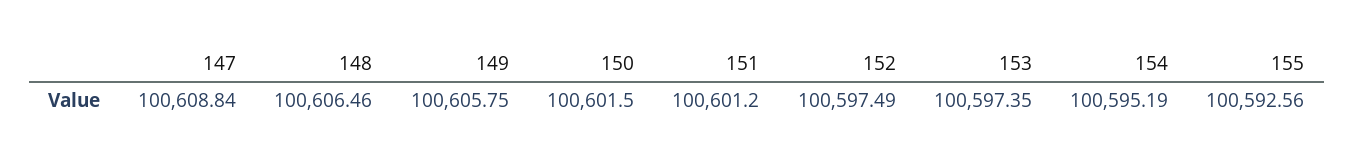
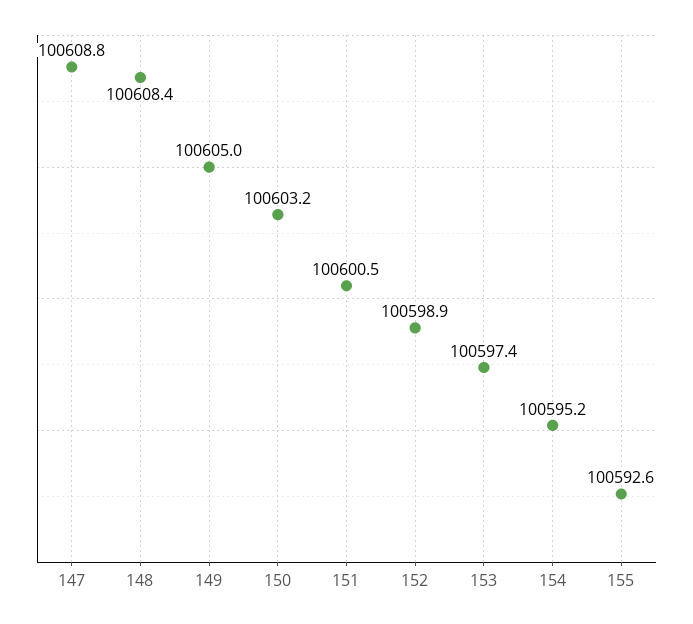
  {
    "147": 100608.84,
-   "148": 100606.46,
+   "148": 100608.4,
-   "149": 100605.75,
+   "149": 100605,
-   "150": 100601.5,
+   "150": 100603.2,
-   "151": 100601.2,
+   "151": 100600.5,
-   "152": 100597.49,
+   "152": 100598.9,
    "153": 100597.35,
    "154": 100595.19,
    "155": 100592.56
  }

